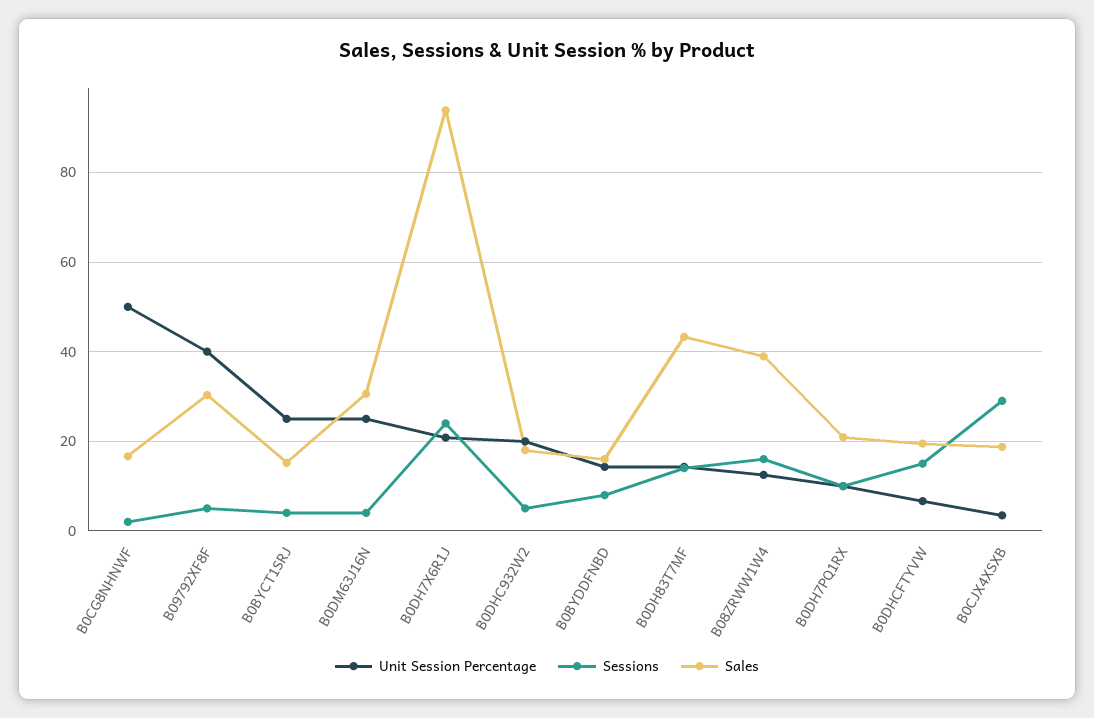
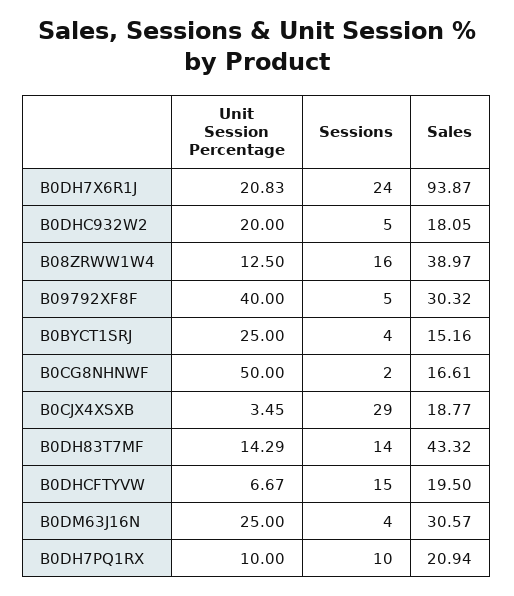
  {
    "Unit Session Percentage": {
      "B0CG8NHNWF": 50,
      "B09792XF8F": 40,
      "B0BYCT1SRJ": 25,
      "B0DM63J16N": 25,
      "B0DH7X6R1J": 20.83,
      "B0DHC932W2": 20,
-     "B0BYDDFNBD": 14,
      "B0DH83T7MF": 14.29,
      "B08ZRWW1W4": 12.5,
      "B0DH7PQ1RX": 10,
      "B0DHCFTYVW": 6.67,
      "B0CJX4XSXB": 3.45
    },
    "Sessions": {
      "B0CG8NHNWF": 2,
      "B09792XF8F": 5,
      "B0BYCT1SRJ": 4,
      "B0DM63J16N": 4,
      "B0DH7X6R1J": 24,
      "B0DHC932W2": 5,
-     "B0BYDDFNBD": 8,
      "B0DH83T7MF": 14,
      "B08ZRWW1W4": 16,
      "B0DH7PQ1RX": 10,
      "B0DHCFTYVW": 15,
      "B0CJX4XSXB": 29
    },
    "Sales": {
      "B0CG8NHNWF": 16.61,
      "B09792XF8F": 30.32,
      "B0BYCT1SRJ": 15.16,
      "B0DM63J16N": 30.57,
      "B0DH7X6R1J": 93.87,
      "B0DHC932W2": 18.05,
-     "B0BYDDFNBD": 16,
      "B0DH83T7MF": 43.32,
      "B08ZRWW1W4": 38.97,
      "B0DH7PQ1RX": 20.94,
      "B0DHCFTYVW": 19.5,
      "B0CJX4XSXB": 18.77
    }
  }

